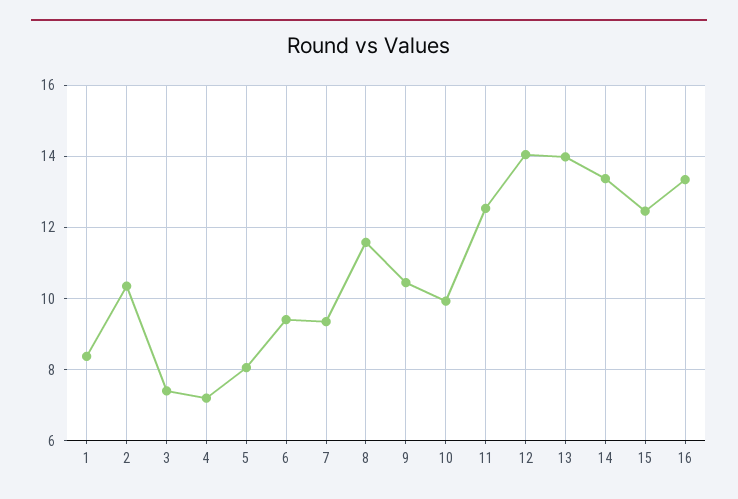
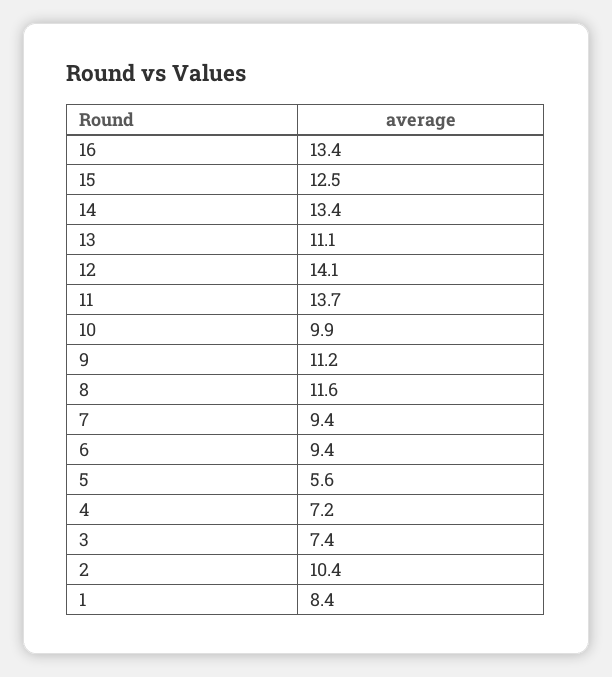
  {
    "1": 8.4,
    "2": 10.4,
    "3": 7.4,
    "4": 7.2,
-   "5": 8,
+   "5": 5.6,
    "6": 9.4,
    "7": 9.4,
    "8": 11.6,
-   "9": 10.4,
+   "9": 11.2,
    "10": 9.9,
-   "11": 12.6,
+   "11": 13.7,
    "12": 14.1,
-   "13": 14,
+   "13": 11.1,
    "14": 13.4,
    "15": 12.5,
    "16": 13.4
  }

